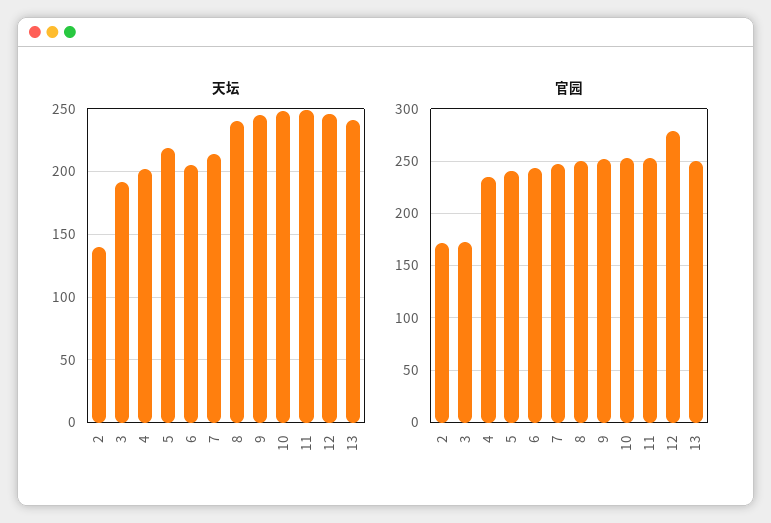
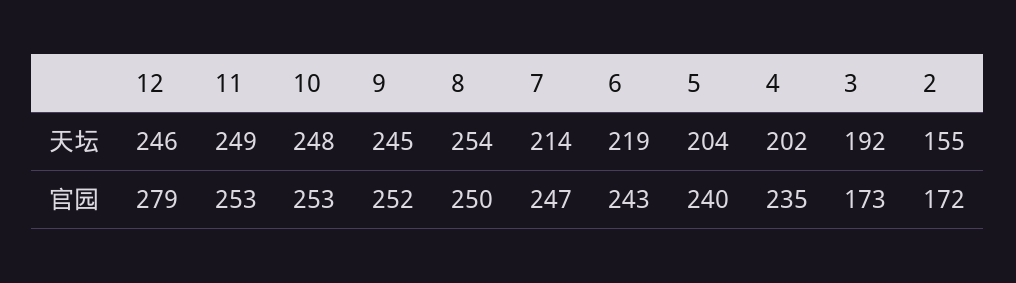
  {
    "天坛": {
-     "2": 140,
+     "2": 155,
      "3": 192,
      "4": 202,
-     "5": 220,
+     "5": 204,
-     "6": 205,
+     "6": 219,
      "7": 214,
-     "8": 240,
+     "8": 254,
      "9": 245,
      "10": 248,
      "11": 249,
-     "12": 246,
+     "12": 246
-     "13": 240
    },
    "官园": {
      "2": 172,
      "3": 173,
      "4": 235,
      "5": 240,
      "6": 243,
      "7": 247,
      "8": 250,
      "9": 252,
      "10": 253,
      "11": 253,
-     "12": 279,
+     "12": 279
-     "13": 250
    }
  }

